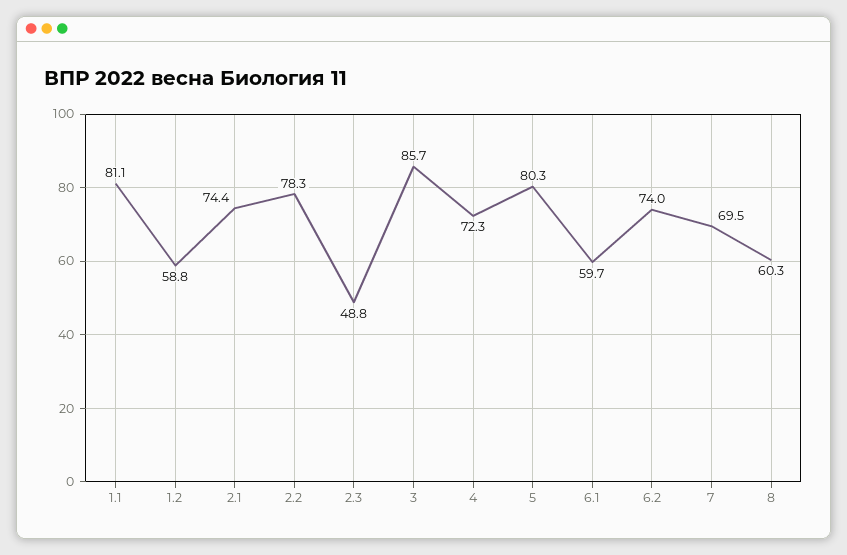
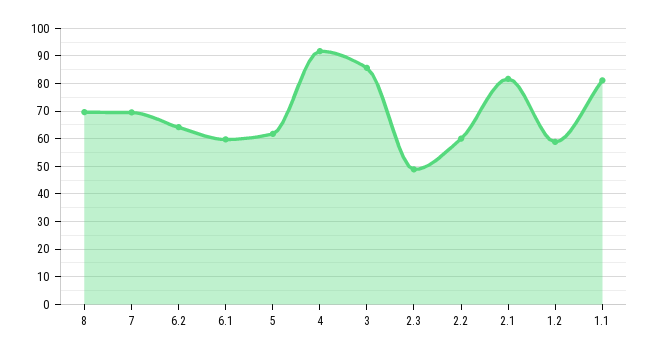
  {
    "1.1": 81.1,
    "1.2": 58.8,
-   "2.1": 74.4,
+   "2.1": 82.5,
-   "2.2": 78.3,
+   "2.2": 60,
    "2.3": 48.8,
    "3": 85.7,
-   "4": 72.3,
+   "4": 92.5,
-   "5": 80.3,
+   "5": 62.5,
    "6.1": 59.7,
-   "6.2": 74,
+   "6.2": 65,
    "7": 69.5,
-   "8": 60.3
+   "8": 70
  }

